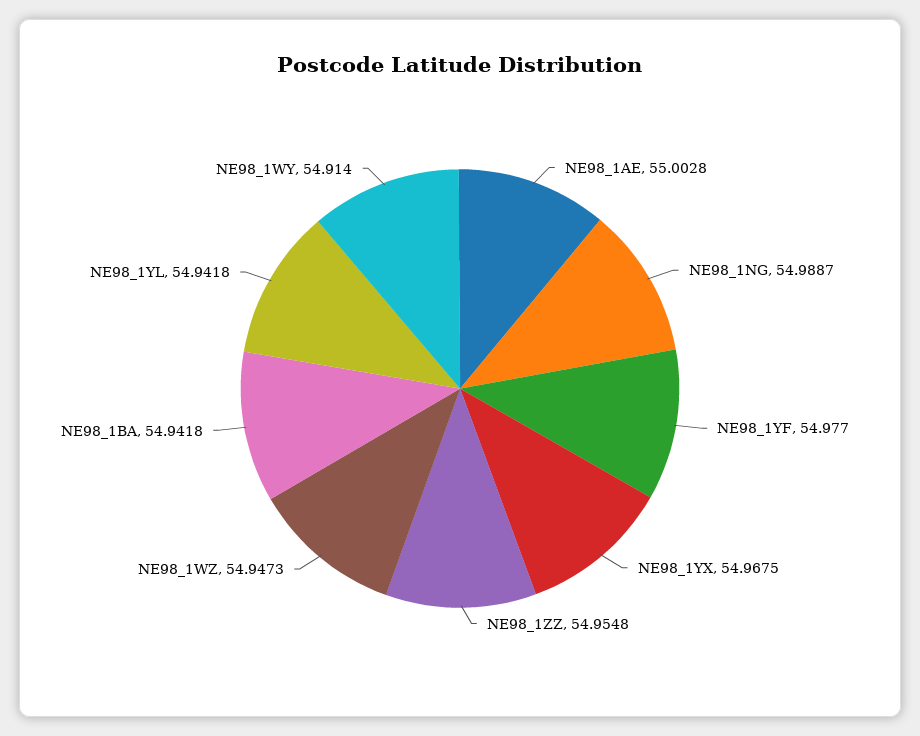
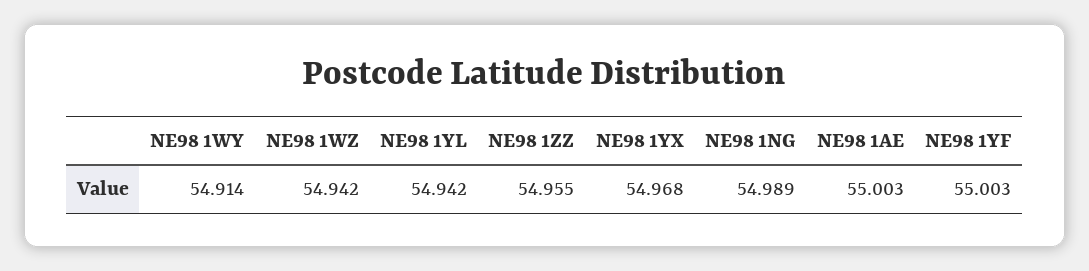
  {
    "NE98_1AE": 55.0028,
    "NE98_1NG": 54.9887,
-   "NE98_1YF": 54.977,
+   "NE98_1YF": 55.003,
    "NE98_1YX": 54.9675,
    "NE98_1ZZ": 54.9548,
-   "NE98_1WZ": 54.9473,
+   "NE98_1WZ": 54.942,
-   "NE98_1BA": 54.9418,
    "NE98_1YL": 54.9418,
    "NE98_1WY": 54.914
  }

